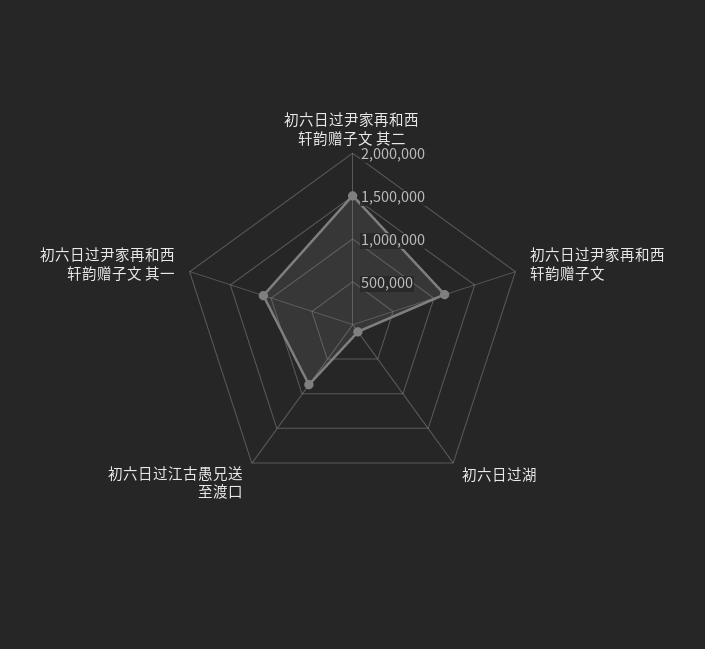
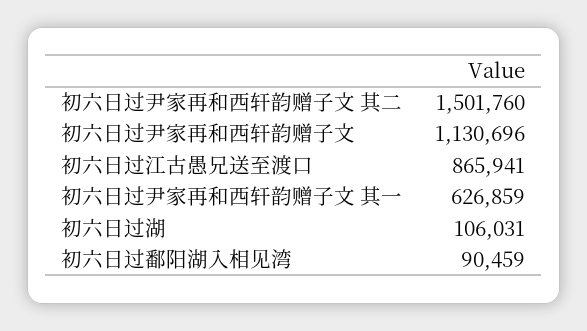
  {
    "初六日过尹家再和西轩韵赠子文 其二": 1501760,
    "初六日过尹家再和西轩韵赠子文": 1130696,
    "初六日过湖": 106031,
    "初六日过江古愚兄送至渡口": 865941,
-   "初六日过尹家再和西轩韵赠子文 其一": 1100000
+   "初六日过尹家再和西轩韵赠子文 其一": 626859,
+   "初六日过鄱阳湖入相见湾": 90459
  }

